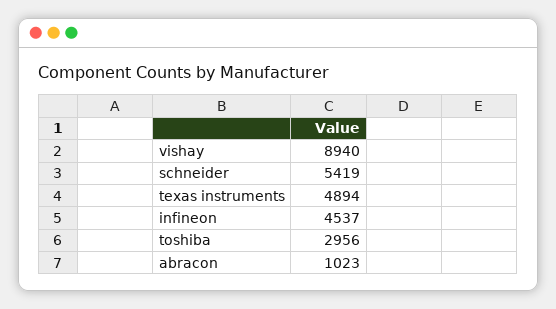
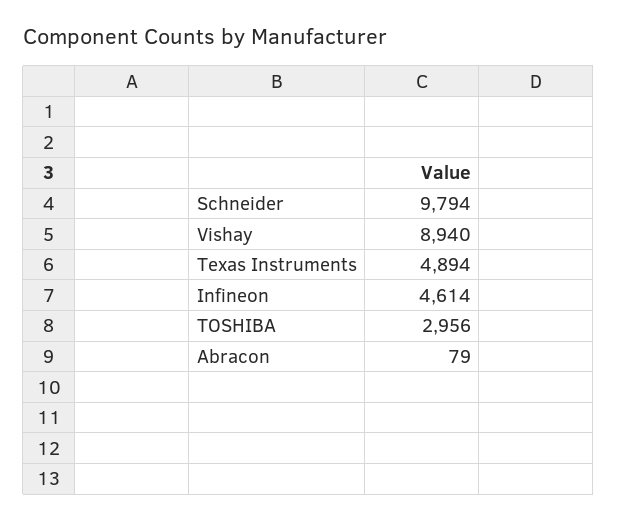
  {
    "vishay": 8940,
-   "schneider": 5419,
+   "schneider": 9794,
    "texas instruments": 4894,
-   "infineon": 4537,
+   "infineon": 4614,
    "toshiba": 2956,
-   "abracon": 1023
+   "abracon": 79
  }

